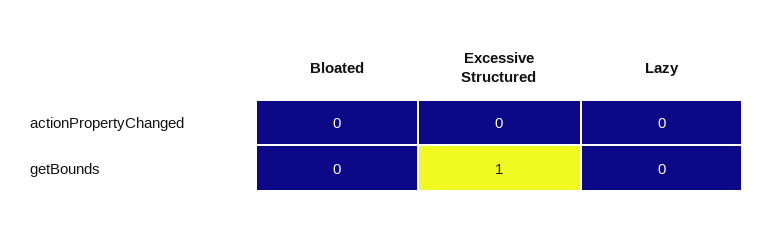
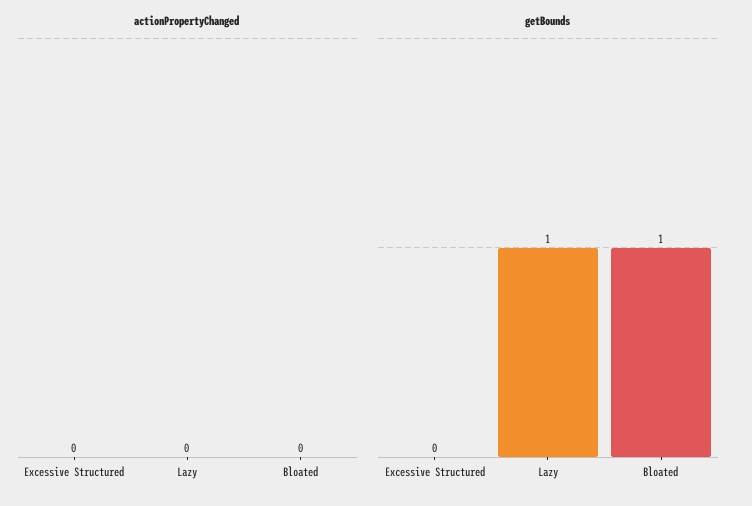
  {
    "actionPropertyChanged": {
      "Bloated": 0,
      "Excessive Structured": 0,
      "Lazy": 0
    },
    "getBounds": {
-     "Bloated": 0,
+     "Bloated": 1,
-     "Excessive Structured": 1,
+     "Excessive Structured": 0,
-     "Lazy": 0
+     "Lazy": 1
    }
  }

